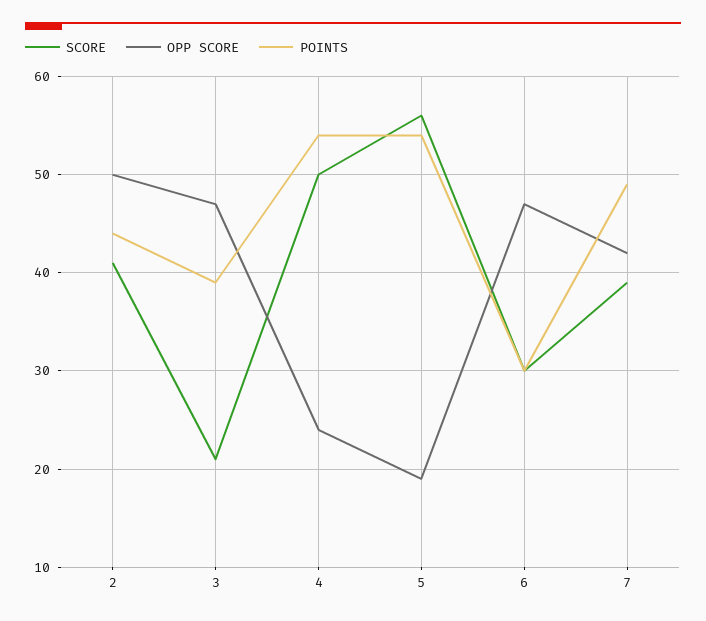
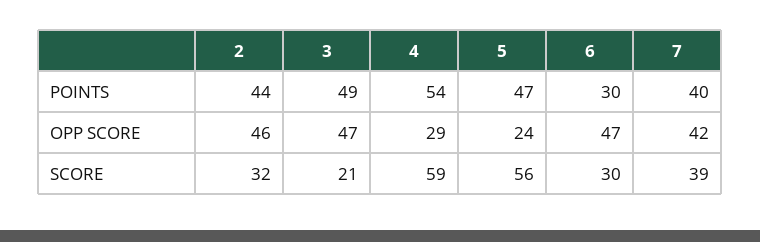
  {
    "SCORE": {
-     "2": 41,
+     "2": 32,
      "3": 21,
-     "4": 50,
+     "4": 59,
      "5": 56,
      "6": 30,
      "7": 39
    },
    "OPP SCORE": {
-     "2": 50,
+     "2": 46,
      "3": 47,
-     "4": 24,
+     "4": 29,
-     "5": 19,
+     "5": 24,
      "6": 47,
      "7": 42
    },
    "POINTS": {
      "2": 44,
-     "3": 39,
+     "3": 49,
      "4": 54,
-     "5": 54,
+     "5": 47,
      "6": 30,
-     "7": 49
+     "7": 40
    }
  }

